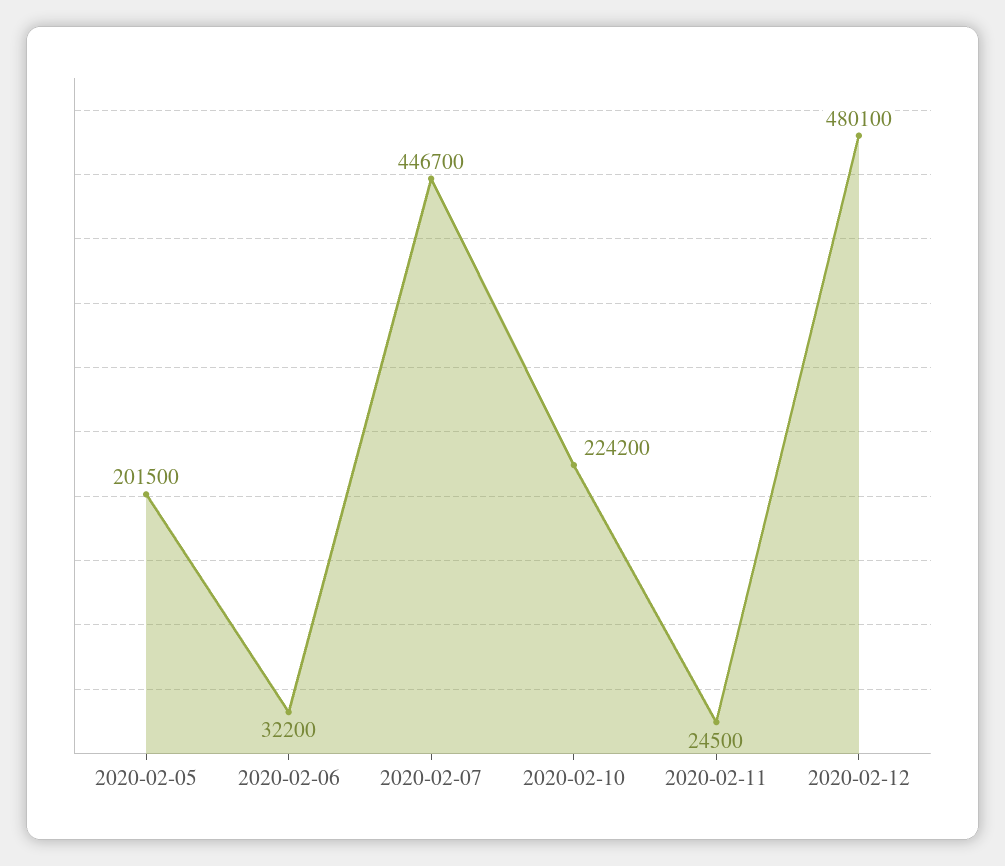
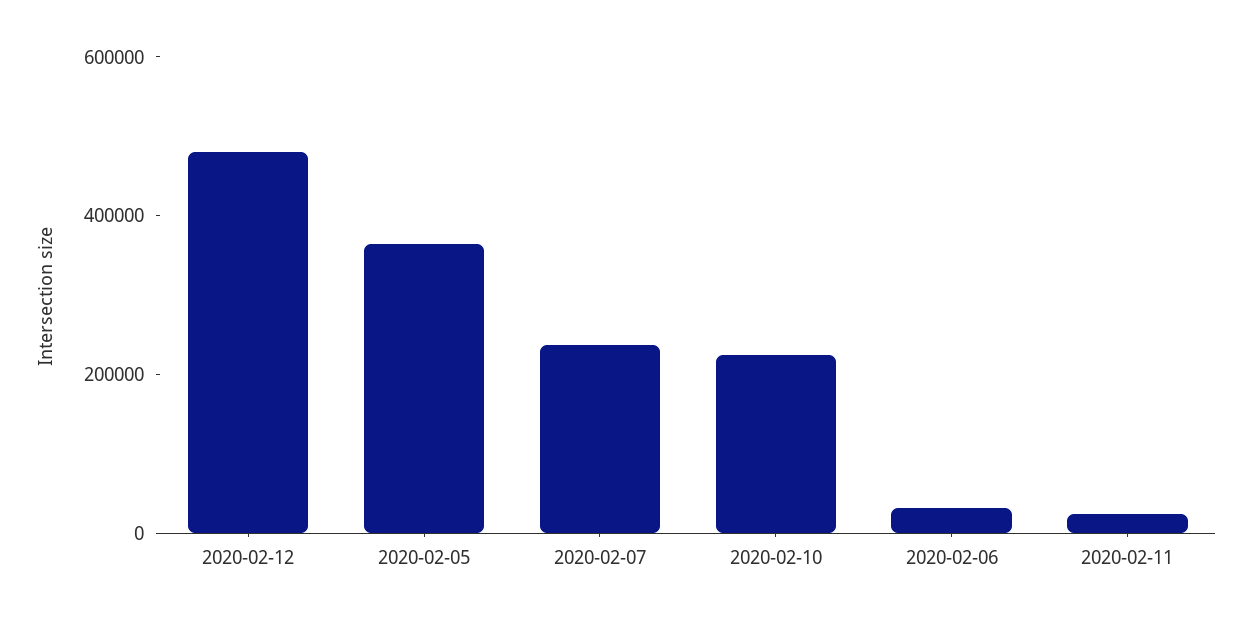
  {
-   "2020-02-05": 201500,
+   "2020-02-05": 350000,
    "2020-02-06": 32200,
-   "2020-02-07": 446700,
+   "2020-02-07": 250000,
    "2020-02-10": 224200,
    "2020-02-11": 24500,
    "2020-02-12": 480100
  }

